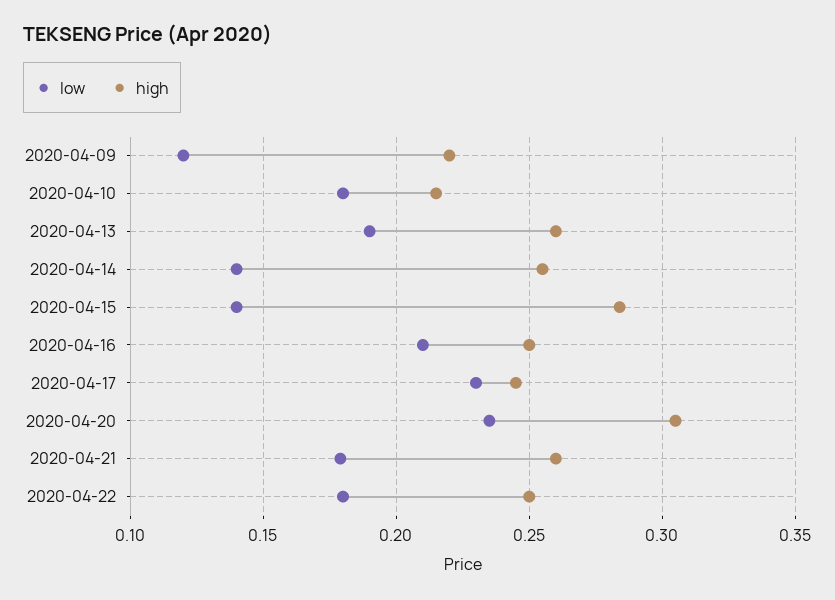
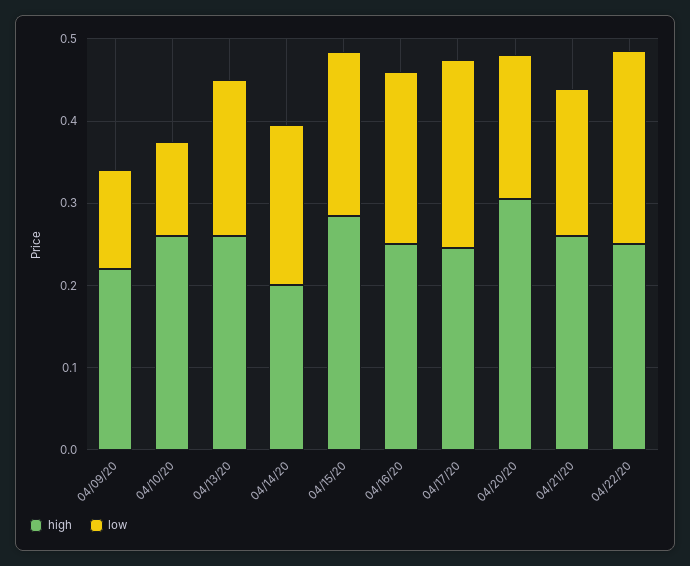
  {
    "low": {
      "2020-04-09": 0.12,
-     "2020-04-10": 0.18,
+     "2020-04-10": 0.12,
      "2020-04-13": 0.19,
-     "2020-04-14": 0.14,
+     "2020-04-14": 0.2,
-     "2020-04-15": 0.14,
+     "2020-04-15": 0.2,
      "2020-04-16": 0.21,
      "2020-04-17": 0.23,
-     "2020-04-20": 0.235,
+     "2020-04-20": 0.18,
      "2020-04-21": 0.18,
-     "2020-04-22": 0.18
+     "2020-04-22": 0.24
    },
    "high": {
      "2020-04-09": 0.22,
-     "2020-04-10": 0.215,
+     "2020-04-10": 0.26,
      "2020-04-13": 0.26,
-     "2020-04-14": 0.255,
+     "2020-04-14": 0.2,
      "2020-04-15": 0.285,
      "2020-04-16": 0.25,
      "2020-04-17": 0.245,
      "2020-04-20": 0.305,
      "2020-04-21": 0.26,
      "2020-04-22": 0.25
    }
  }

